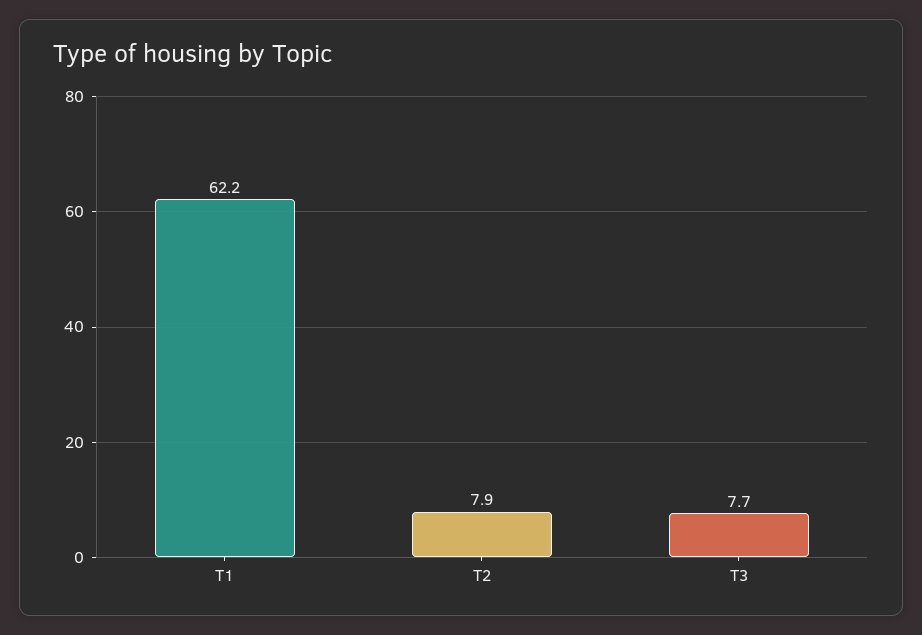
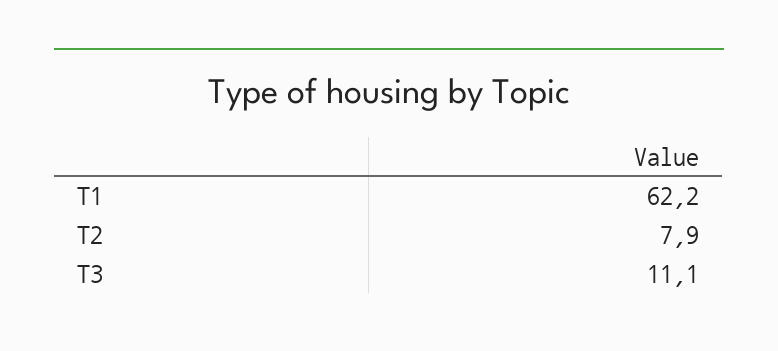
  {
    "T1": 62.2,
    "T2": 7.9,
-   "T3": 7.7
+   "T3": 11.1
  }

